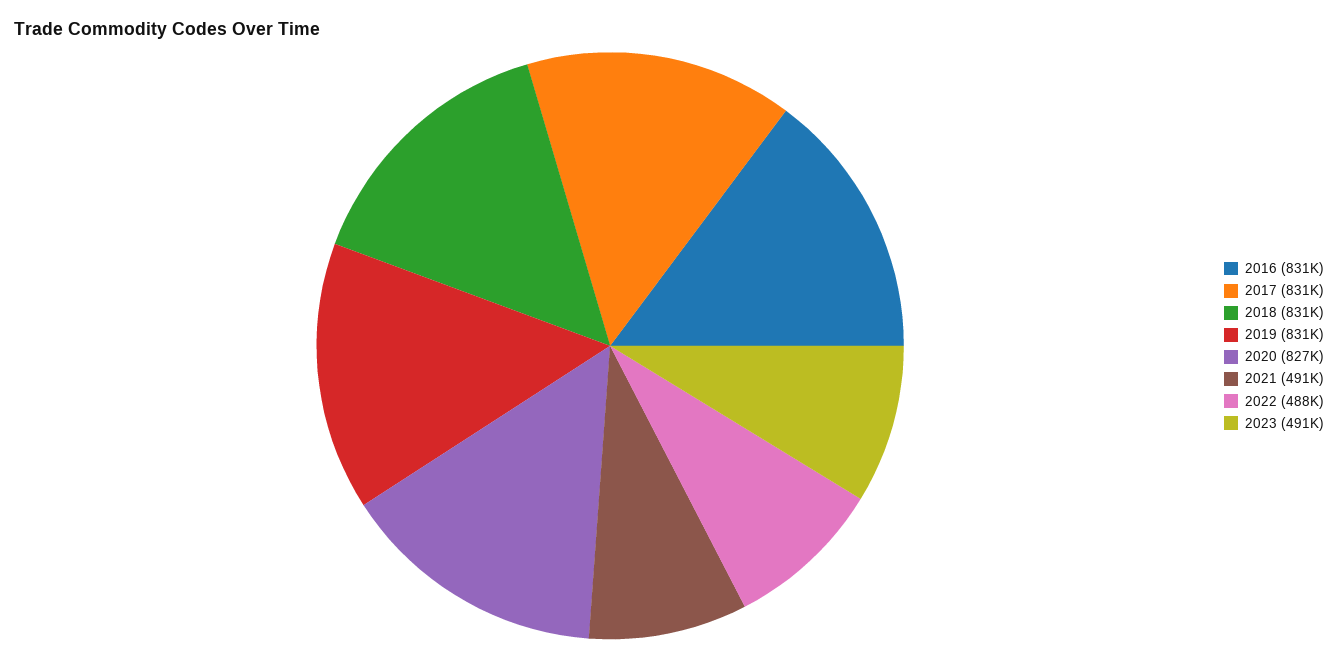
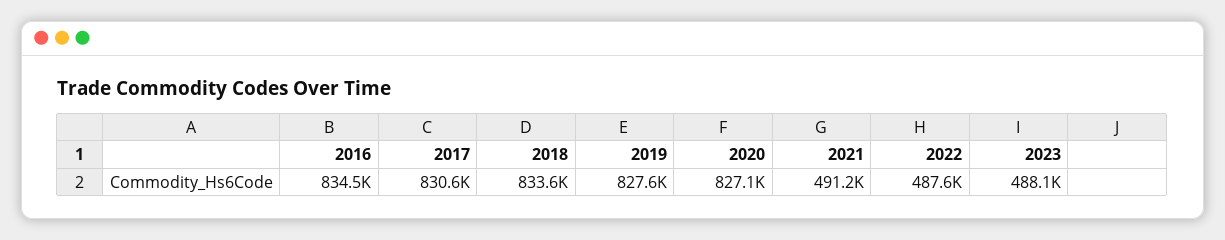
  {
-   "2016": 831000,
+   "2016": 834500,
    "2017": 830600,
-   "2018": 831000,
+   "2018": 833600,
-   "2019": 831000,
+   "2019": 827600,
    "2020": 827100,
    "2021": 491200,
    "2022": 487600,
-   "2023": 491000
+   "2023": 488100
  }

